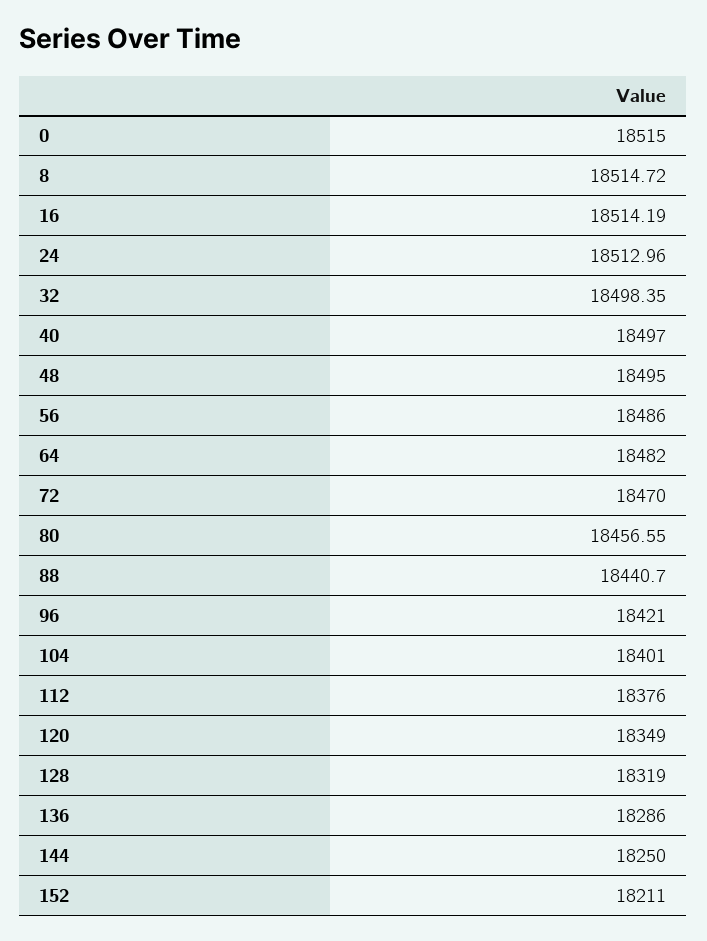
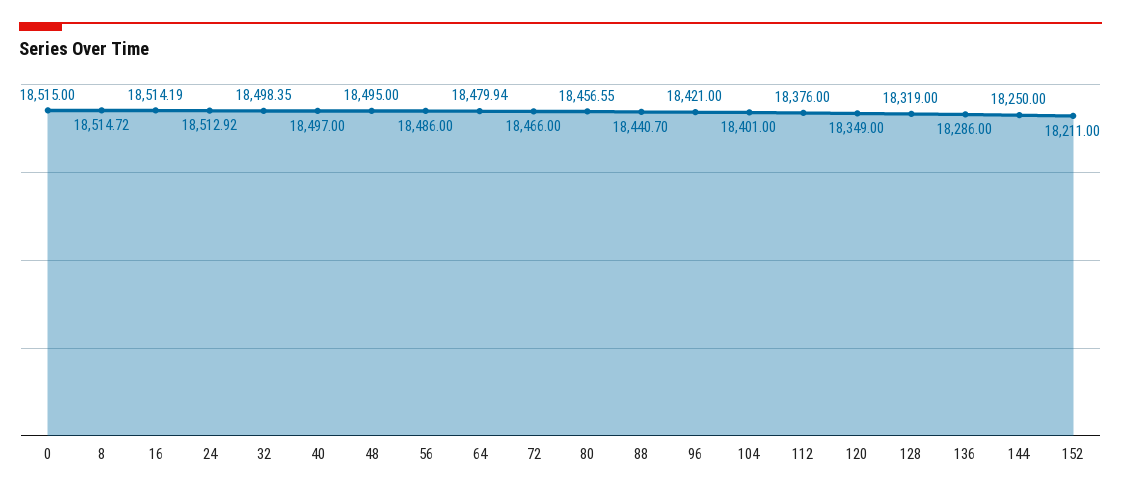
  {
    "0": 18515,
    "8": 18514.72,
    "16": 18514.19,
-   "24": 18512.96,
+   "24": 18512.92,
    "32": 18498.35,
    "40": 18497,
    "48": 18495,
    "56": 18486,
-   "64": 18482,
+   "64": 18479.94,
-   "72": 18470,
+   "72": 18466,
    "80": 18456.55,
    "88": 18440.7,
    "96": 18421,
    "104": 18401,
    "112": 18376,
    "120": 18349,
    "128": 18319,
    "136": 18286,
    "144": 18250,
    "152": 18211
  }

